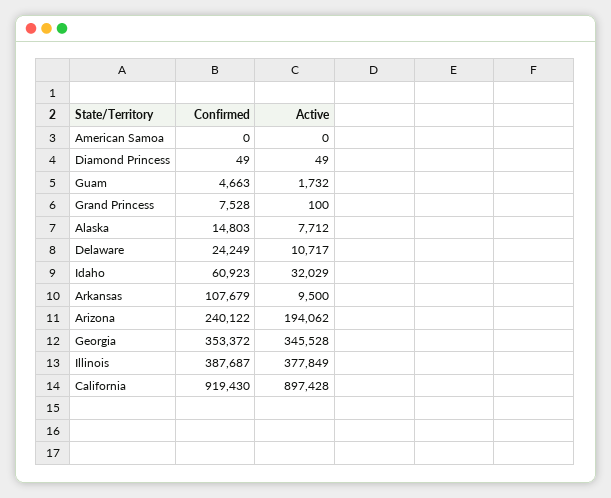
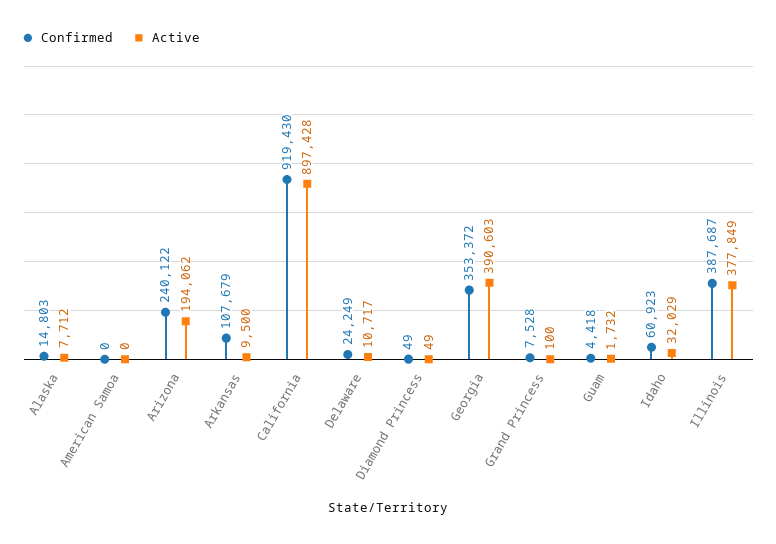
  {
    "Confirmed": {
      "American Samoa": 0,
      "Diamond Princess": 49,
-     "Guam": 4663,
+     "Guam": 4418,
      "Grand Princess": 7528,
      "Alaska": 14803,
      "Delaware": 24249,
      "Idaho": 60923,
      "Arkansas": 107679,
      "Arizona": 240122,
      "Georgia": 353372,
      "Illinois": 387687,
      "California": 919430
    },
    "Active": {
      "American Samoa": 0,
      "Diamond Princess": 49,
      "Guam": 1732,
      "Grand Princess": 100,
      "Alaska": 7712,
      "Delaware": 10717,
      "Idaho": 32029,
      "Arkansas": 9500,
      "Arizona": 194062,
-     "Georgia": 345528,
+     "Georgia": 390603,
      "Illinois": 377849,
      "California": 897428
    }
  }

